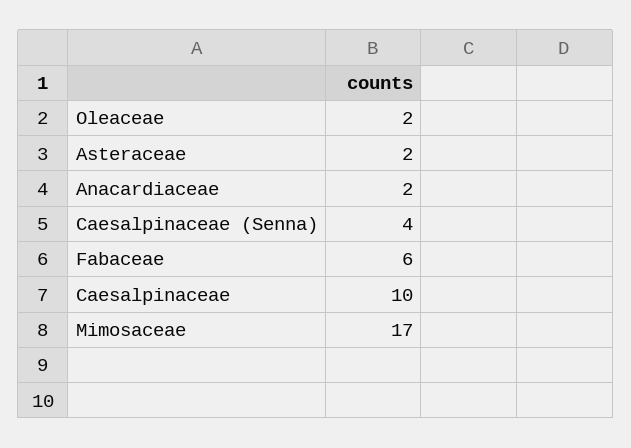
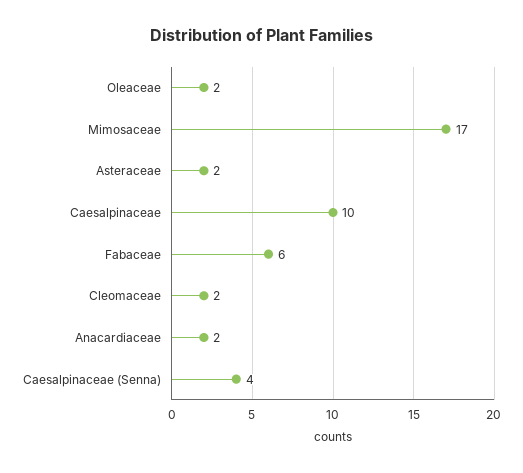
  {
    "Oleaceae": 2,
    "Asteraceae": 2,
    "Anacardiaceae": 2,
    "Caesalpinaceae (Senna)": 4,
    "Fabaceae": 6,
    "Caesalpinaceae": 10,
-   "Mimosaceae": 17
+   "Mimosaceae": 17,
+   "Cleomaceae": 2
  }

